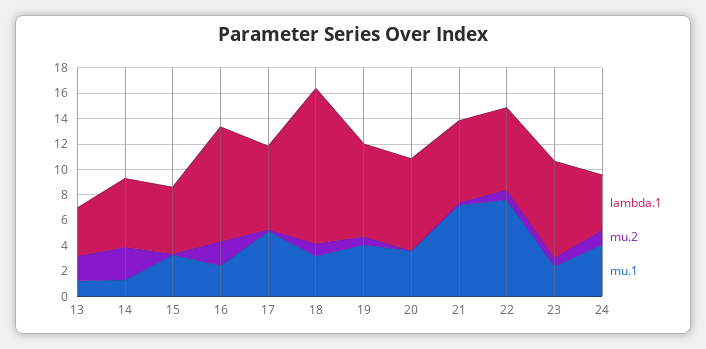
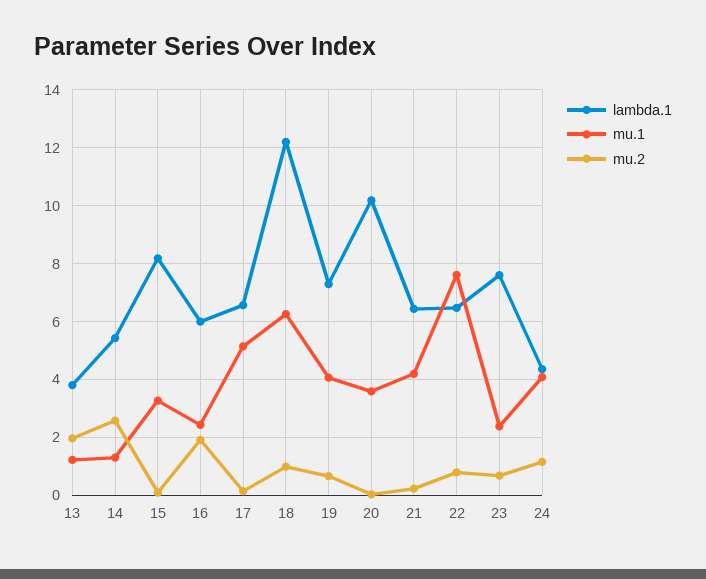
  {
    "lambda.1": {
      "13": 3.75,
      "14": 5.5,
-     "15": 5,
+     "15": 8.25,
-     "16": 9,
+     "16": 6,
      "17": 6.5,
      "18": 12.25,
      "19": 7.25,
-     "20": 7,
+     "20": 10.25,
      "21": 6.5,
      "22": 6.5,
      "23": 7.5,
      "24": 4.25
    },
    "mu.2": {
      "13": 2,
      "14": 2.5,
      "15": 0,
      "16": 2,
      "17": 0.25,
      "18": 1,
      "19": 0.75,
      "20": 0,
      "21": 0.25,
      "22": 0.75,
      "23": 0.75,
      "24": 1.25
    },
    "mu.1": {
      "13": 1.25,
      "14": 1.25,
      "15": 3.25,
      "16": 2.5,
      "17": 5.25,
-     "18": 3,
+     "18": 6.25,
      "19": 4,
      "20": 3.5,
-     "21": 7,
+     "21": 4.25,
      "22": 7.5,
      "23": 2.5,
      "24": 4
    }
  }

